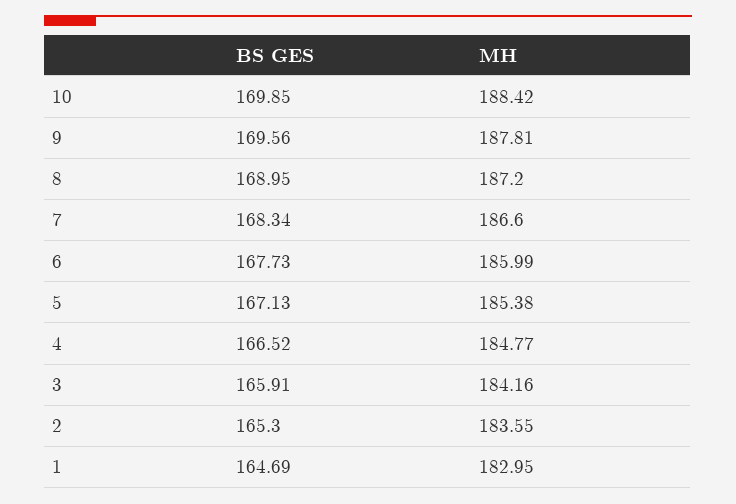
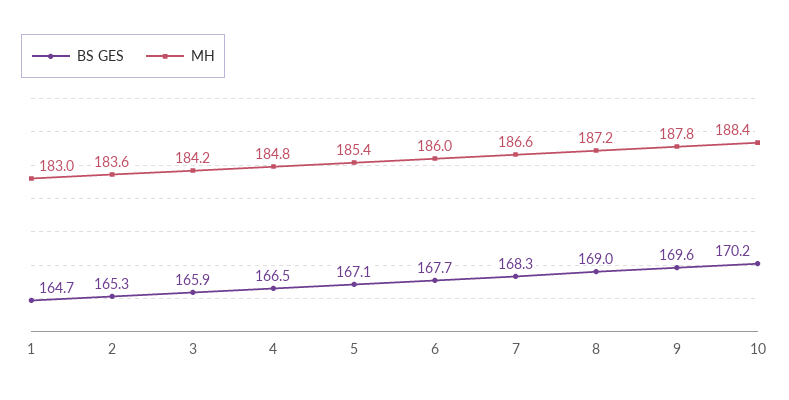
  {
    "BS GES": {
-     "10": 169.85,
+     "10": 170.2,
      "9": 169.56,
      "8": 168.95,
      "7": 168.34,
      "6": 167.73,
      "5": 167.13,
      "4": 166.52,
      "3": 165.91,
      "2": 165.3,
      "1": 164.69
    },
    "MH": {
      "10": 188.42,
      "9": 187.81,
      "8": 187.2,
      "7": 186.6,
      "6": 185.99,
      "5": 185.38,
      "4": 184.77,
      "3": 184.16,
      "2": 183.55,
      "1": 182.95
    }
  }

